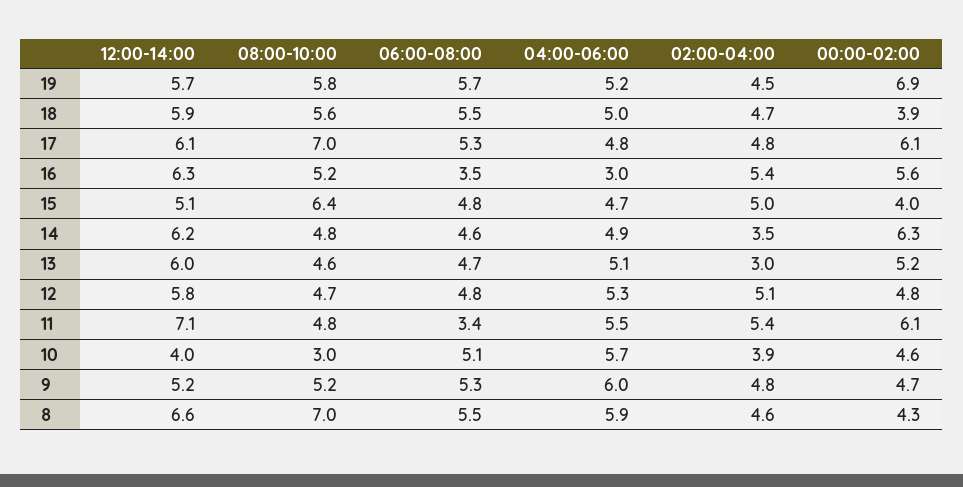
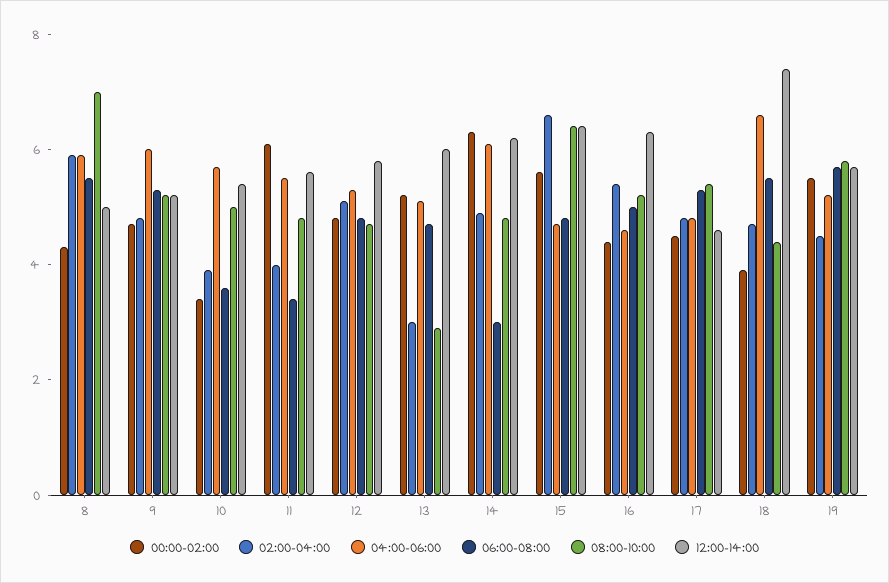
  {
    "12:00-14:00": {
      "19": 5.7,
-     "18": 5.9,
+     "18": 7.5,
-     "17": 6.1,
+     "17": 4.5,
      "16": 6.3,
-     "15": 5.1,
+     "15": 6.5,
      "14": 6.2,
      "13": 6,
      "12": 5.8,
-     "11": 7.1,
+     "11": 5.5,
-     "10": 4,
+     "10": 5.5,
      "9": 5.2,
-     "8": 6.6
+     "8": 5
    },
    "08:00-10:00": {
      "19": 5.8,
-     "18": 5.6,
+     "18": 4.5,
-     "17": 7,
+     "17": 5.5,
      "16": 5.2,
      "15": 6.4,
      "14": 4.8,
-     "13": 4.6,
+     "13": 3,
      "12": 4.7,
      "11": 4.8,
-     "10": 3,
+     "10": 5,
      "9": 5.2,
      "8": 7
    },
    "06:00-08:00": {
      "19": 5.7,
      "18": 5.5,
      "17": 5.3,
-     "16": 3.5,
+     "16": 5,
      "15": 4.8,
-     "14": 4.6,
+     "14": 3,
      "13": 4.7,
      "12": 4.8,
      "11": 3.4,
-     "10": 5.1,
+     "10": 3.5,
      "9": 5.3,
      "8": 5.5
    },
    "04:00-06:00": {
      "19": 5.2,
-     "18": 5,
+     "18": 6.5,
      "17": 4.8,
-     "16": 3,
+     "16": 4.5,
      "15": 4.7,
-     "14": 4.9,
+     "14": 6,
      "13": 5.1,
      "12": 5.3,
      "11": 5.5,
      "10": 5.7,
      "9": 6,
      "8": 5.9
    },
    "02:00-04:00": {
      "19": 4.5,
      "18": 4.7,
      "17": 4.8,
      "16": 5.4,
-     "15": 5,
+     "15": 6.5,
-     "14": 3.5,
+     "14": 5,
      "13": 3,
      "12": 5.1,
-     "11": 5.4,
+     "11": 4,
      "10": 3.9,
      "9": 4.8,
-     "8": 4.6
+     "8": 6
    },
    "00:00-02:00": {
-     "19": 6.9,
+     "19": 5.5,
      "18": 3.9,
-     "17": 6.1,
+     "17": 4.5,
-     "16": 5.6,
+     "16": 4.5,
-     "15": 4,
+     "15": 5.5,
      "14": 6.3,
      "13": 5.2,
      "12": 4.8,
      "11": 6.1,
-     "10": 4.6,
+     "10": 3.5,
      "9": 4.7,
      "8": 4.3
    }
  }

